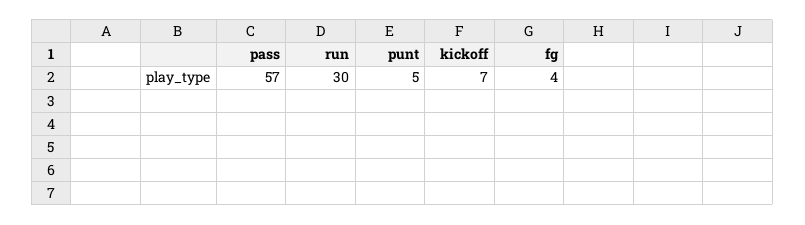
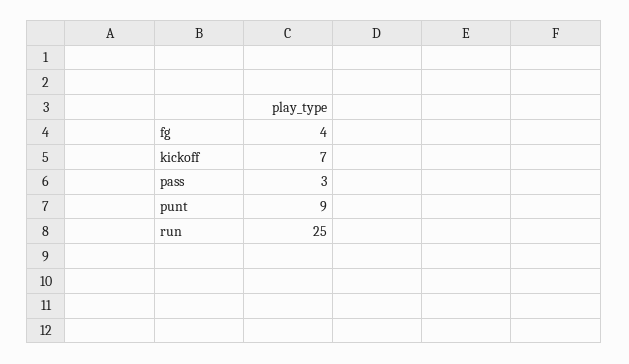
  {
-   "pass": 57,
+   "pass": 3,
-   "run": 30,
+   "run": 25,
-   "punt": 5,
+   "punt": 9,
    "kickoff": 7,
    "fg": 4
  }

